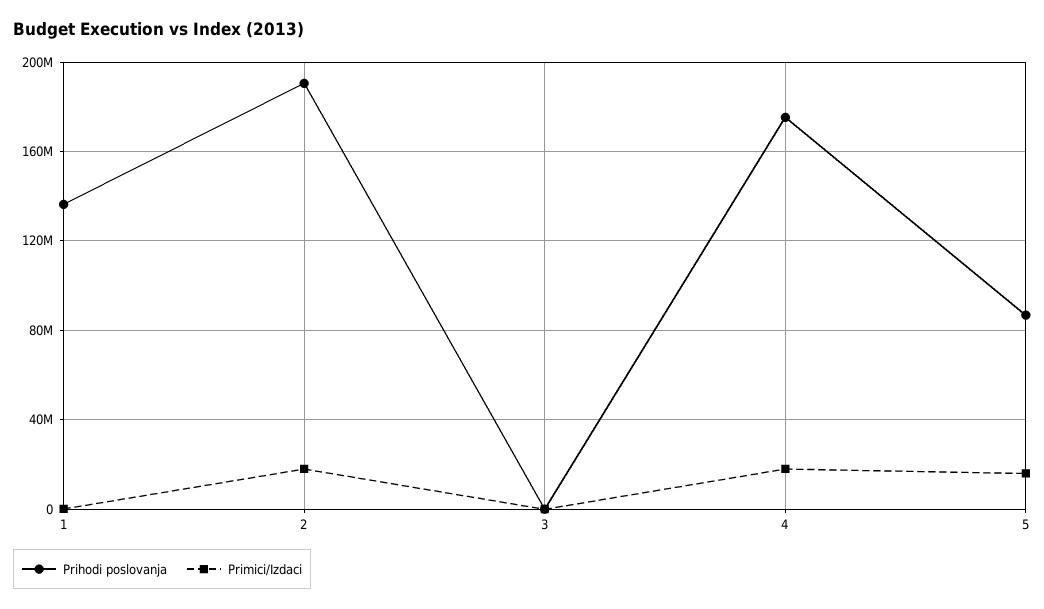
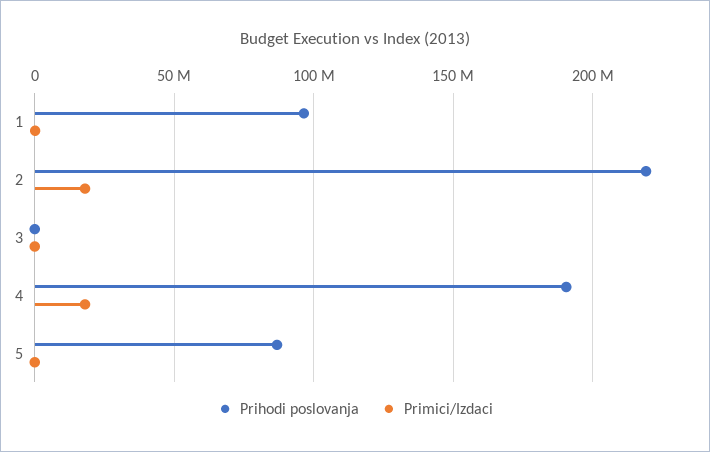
  {
    "Prihodi poslovanja": {
-     "1": 135000000,
+     "1": 95000000,
-     "2": 190000000,
+     "2": 220000000,
      "3": 0,
-     "4": 175000000,
+     "4": 190000000,
      "5": 85000000
    },
    "Primici/Izdaci": {
      "1": 0,
      "2": 20000000,
      "3": 0,
      "4": 20000000,
-     "5": 15000000
+     "5": 0
    }
  }

